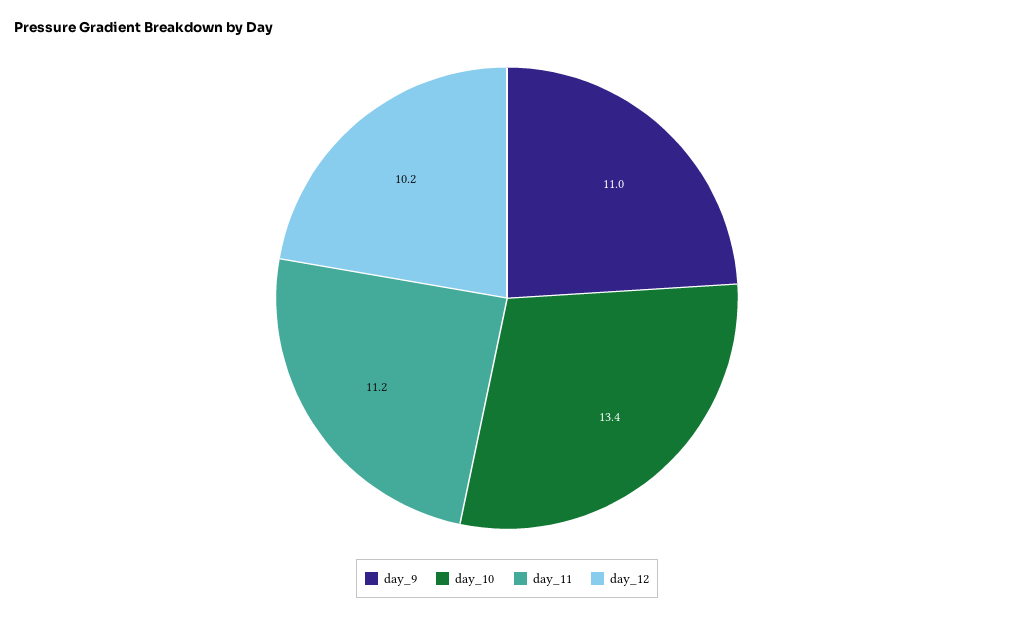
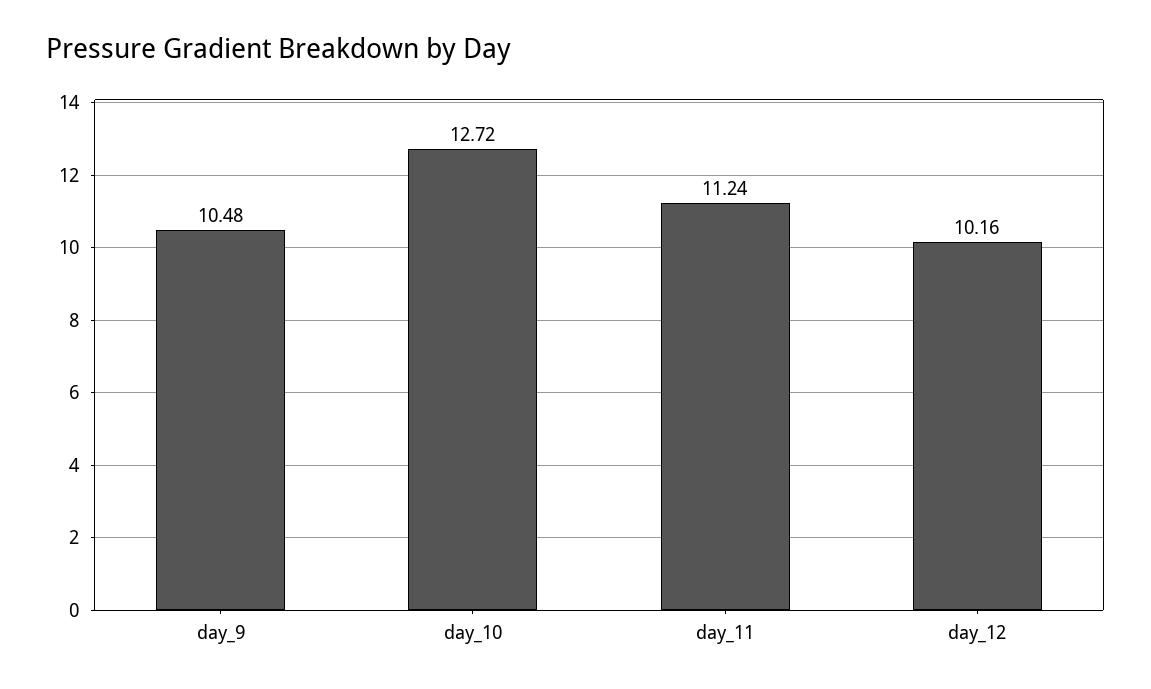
  {
-   "day_9": 11,
+   "day_9": 10.48,
-   "day_10": 13.4,
+   "day_10": 12.72,
    "day_11": 11.24,
    "day_12": 10.16
  }

